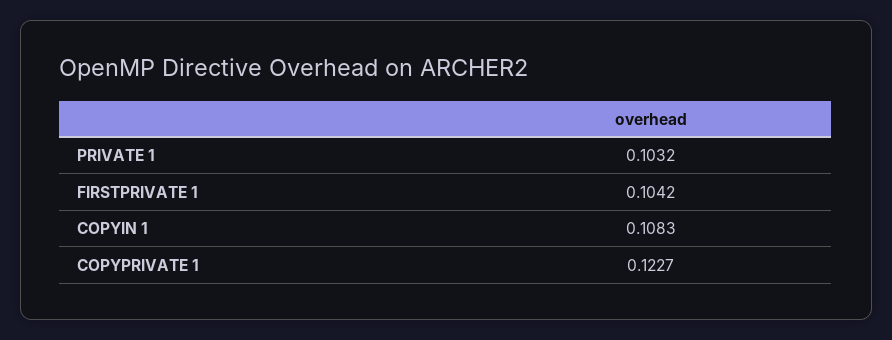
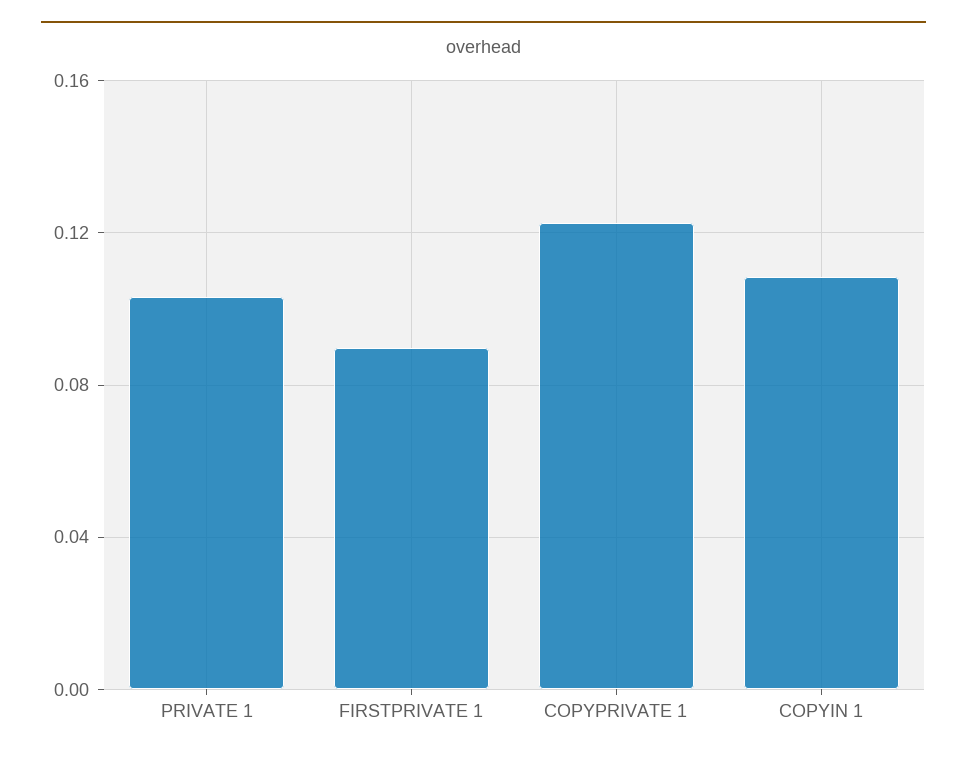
  {
    "PRIVATE 1": 0.1032,
-   "FIRSTPRIVATE 1": 0.1042,
+   "FIRSTPRIVATE 1": 0.09,
    "COPYIN 1": 0.1083,
    "COPYPRIVATE 1": 0.1227
  }

